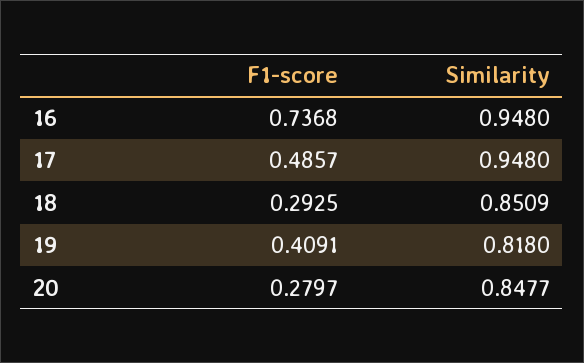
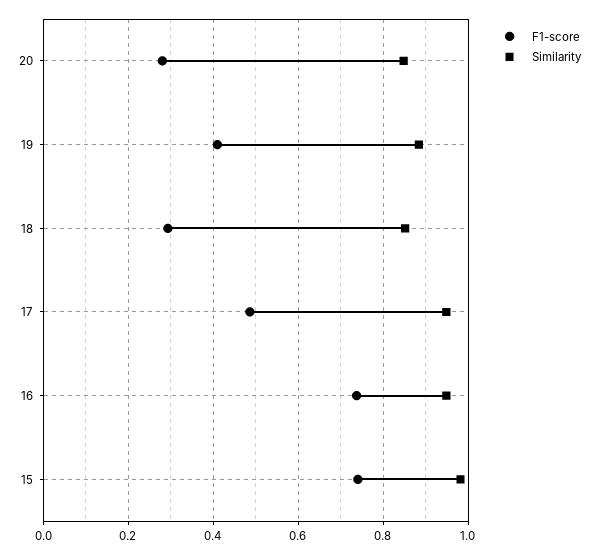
  {
    "F1-score": {
      "16": 0.7368,
      "17": 0.4857,
      "18": 0.2925,
      "19": 0.4091,
-     "20": 0.2797
+     "20": 0.2797,
+     "15": 0.74
    },
    "Similarity": {
      "16": 0.948,
      "17": 0.948,
      "18": 0.8509,
-     "19": 0.818,
+     "19": 0.88,
-     "20": 0.8477
+     "20": 0.8477,
+     "15": 0.98
    }
  }

